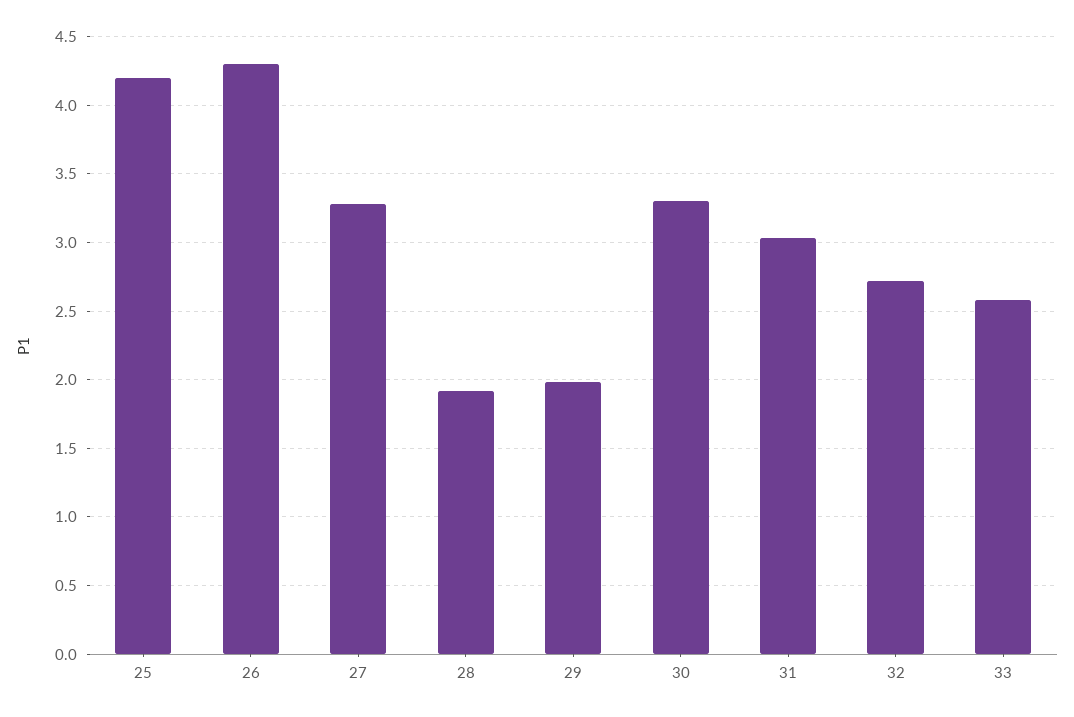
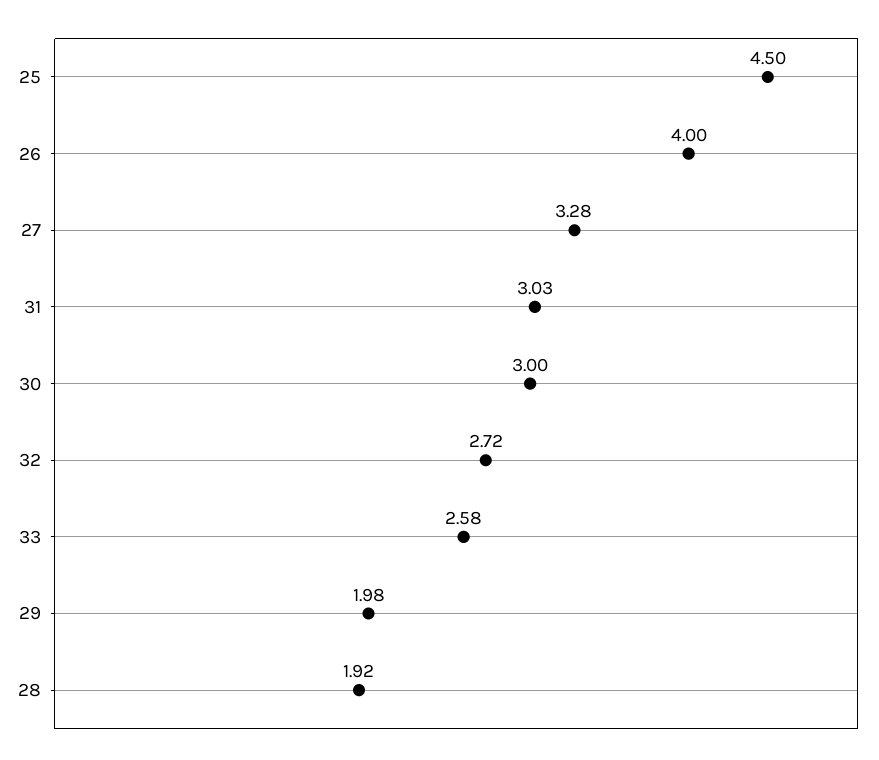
  {
-   "25": 4.2,
+   "25": 4.5,
-   "26": 4.3,
+   "26": 4,
    "27": 3.28,
    "28": 1.92,
    "29": 1.98,
-   "30": 3.3,
+   "30": 3,
    "31": 3.03,
    "32": 2.72,
    "33": 2.58
  }

